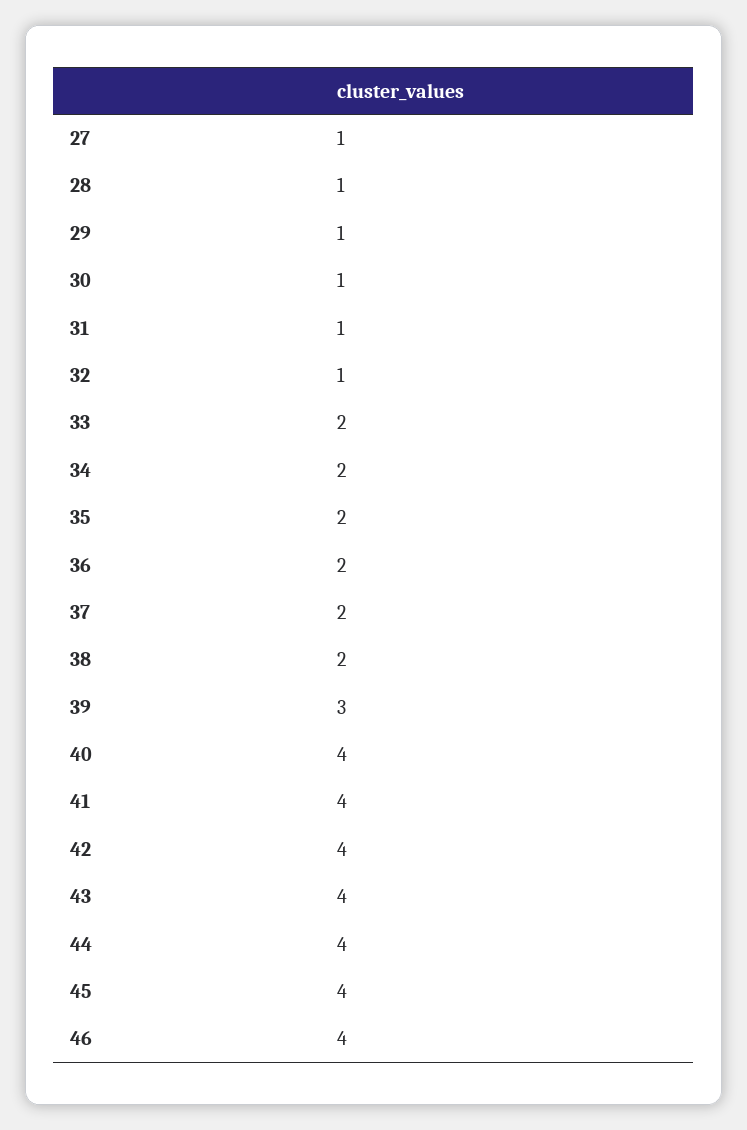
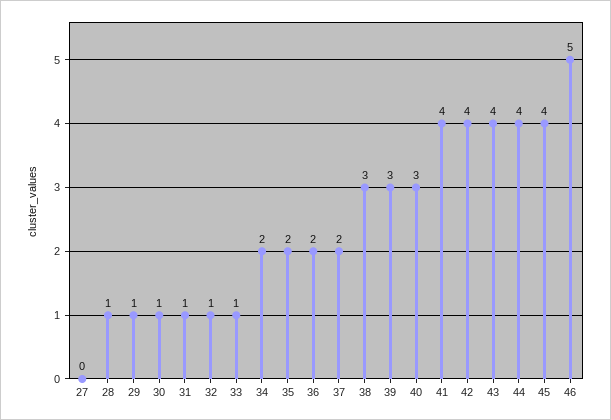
  {
-   "27": 1,
+   "27": 0,
    "28": 1,
    "29": 1,
    "30": 1,
    "31": 1,
    "32": 1,
-   "33": 2,
+   "33": 1,
    "34": 2,
    "35": 2,
    "36": 2,
    "37": 2,
-   "38": 2,
+   "38": 3,
    "39": 3,
-   "40": 4,
+   "40": 3,
    "41": 4,
    "42": 4,
    "43": 4,
    "44": 4,
    "45": 4,
-   "46": 4
+   "46": 5
  }

